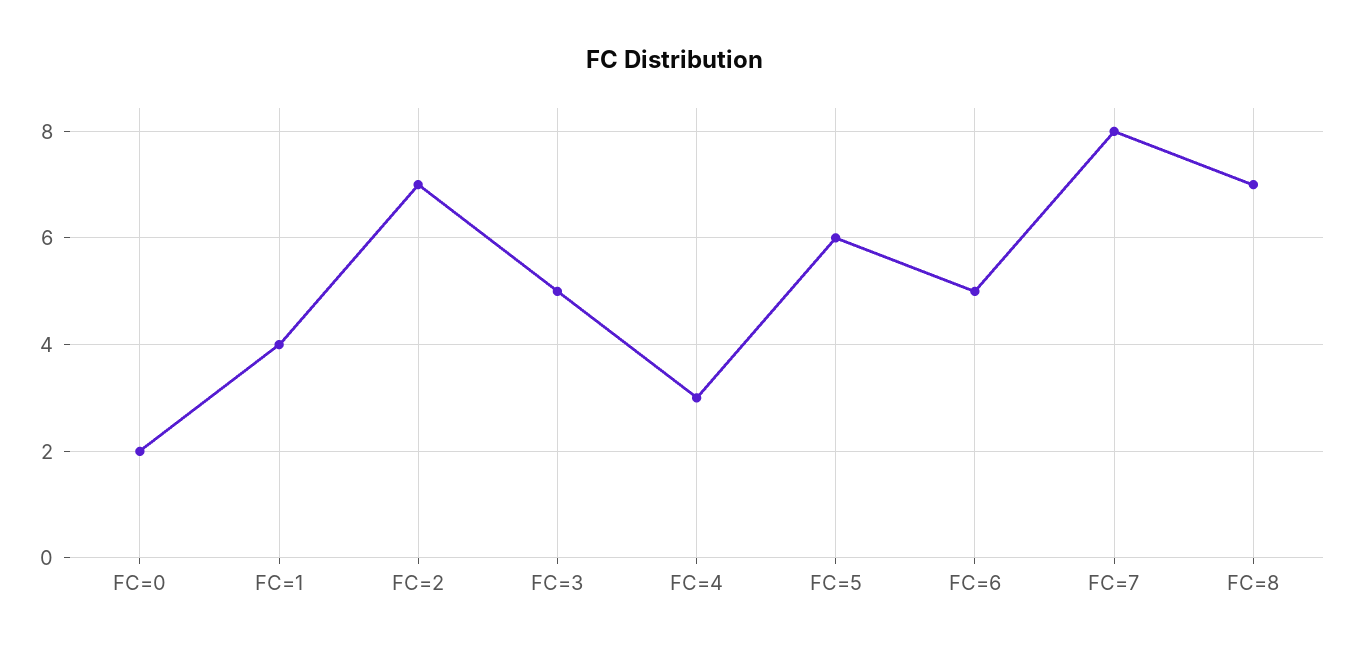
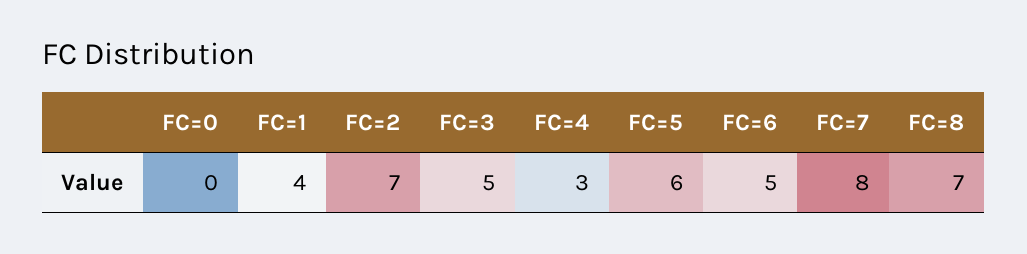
  {
-   "FC=0": 2,
+   "FC=0": 0,
    "FC=1": 4,
    "FC=2": 7,
    "FC=3": 5,
    "FC=4": 3,
    "FC=5": 6,
    "FC=6": 5,
    "FC=7": 8,
    "FC=8": 7
  }

